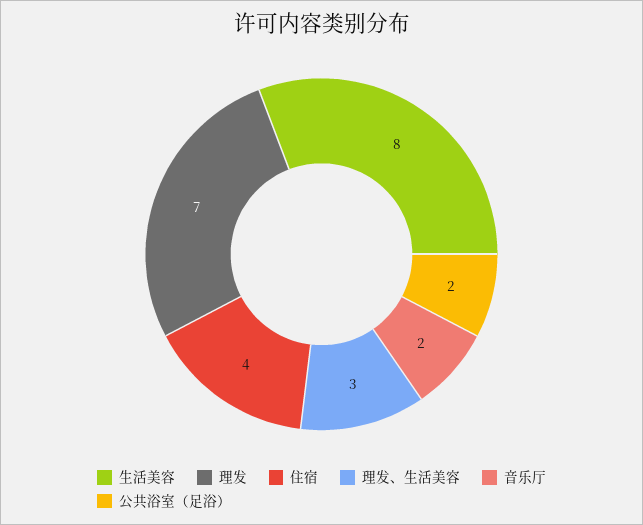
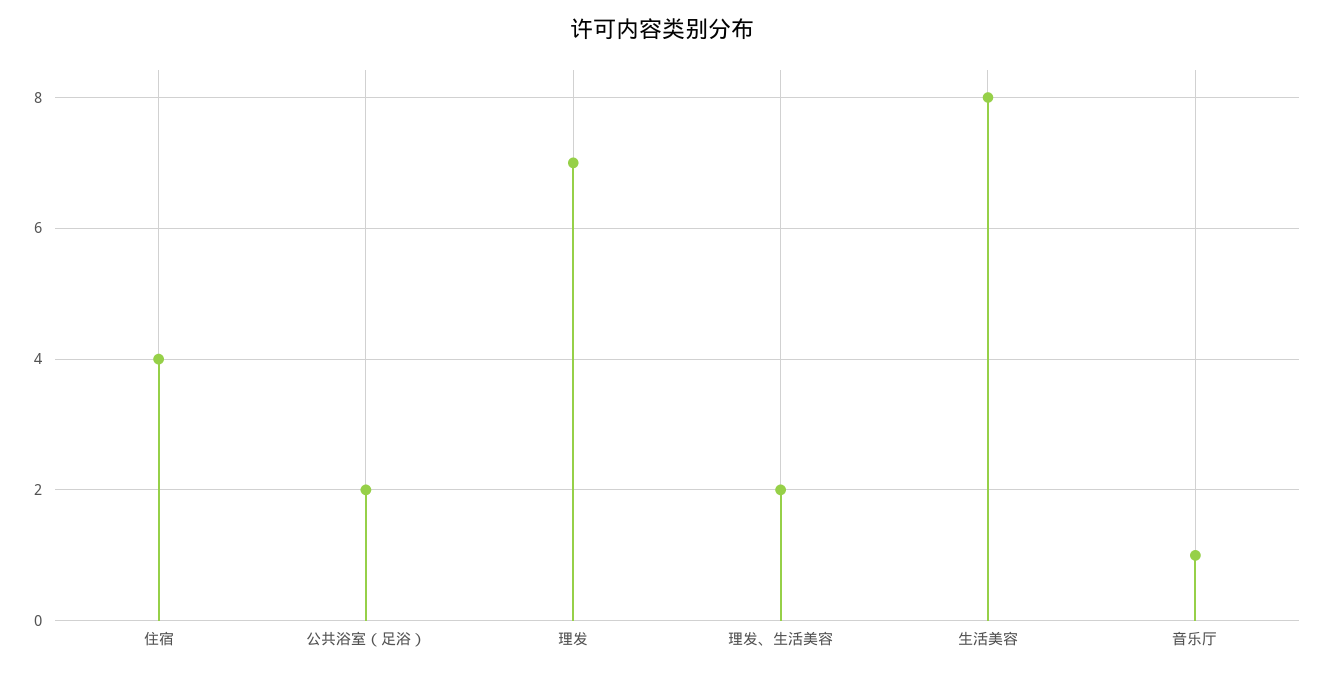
  {
    "生活美容": 8,
    "理发": 7,
    "住宿": 4,
-   "理发、生活美容": 3,
+   "理发、生活美容": 2,
-   "音乐厅": 2,
+   "音乐厅": 1,
    "公共浴室（足浴）": 2
  }

